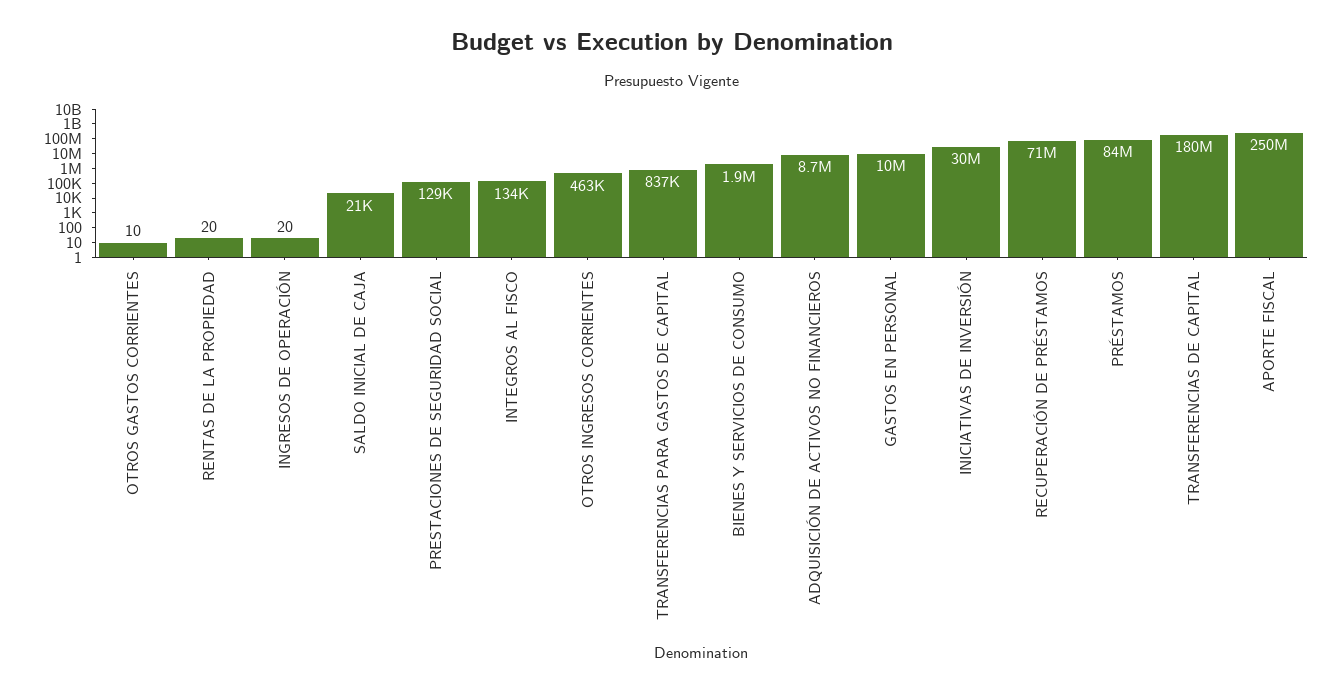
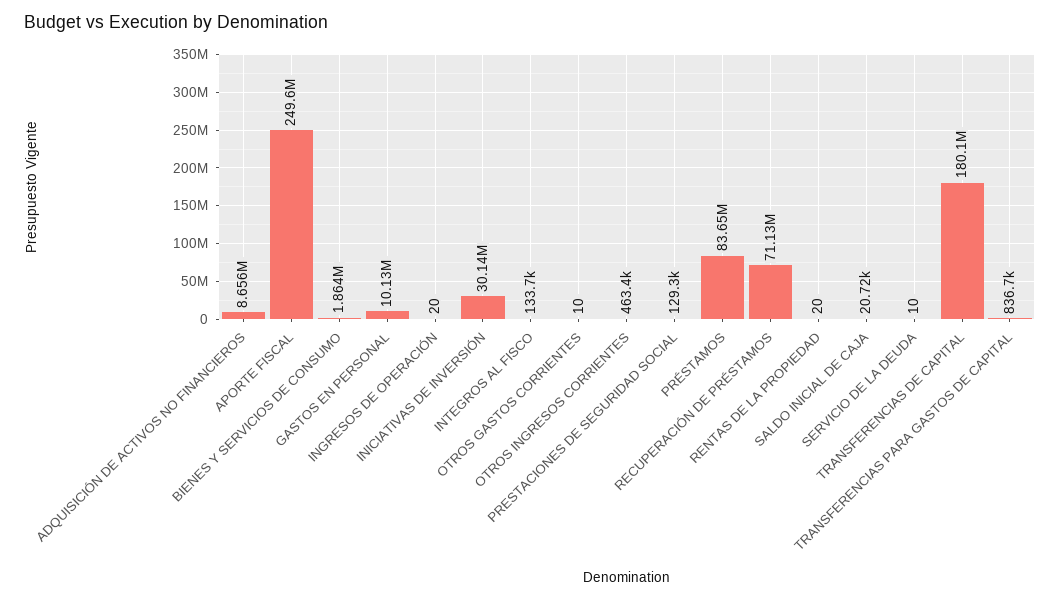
  {
    "OTROS GASTOS CORRIENTES": 10,
    "RENTAS DE LA PROPIEDAD": 20,
    "INGRESOS DE OPERACIÓN": 20,
    "SALDO INICIAL DE CAJA": 20720,
    "PRESTACIONES DE SEGURIDAD SOCIAL": 129300,
    "INTEGROS AL FISCO": 133700,
    "OTROS INGRESOS CORRIENTES": 463400,
    "TRANSFERENCIAS PARA GASTOS DE CAPITAL": 836700,
    "BIENES Y SERVICIOS DE CONSUMO": 1864000,
    "ADQUISICIÓN DE ACTIVOS NO FINANCIEROS": 8656000,
    "GASTOS EN PERSONAL": 10130000,
    "INICIATIVAS DE INVERSIÓN": 30140000,
    "RECUPERACIÓN DE PRÉSTAMOS": 71130000,
    "PRÉSTAMOS": 83650000,
    "TRANSFERENCIAS DE CAPITAL": 180100000,
-   "APORTE FISCAL": 249600000
+   "APORTE FISCAL": 249600000,
+   "SERVICIO DE LA DEUDA": 10
  }

